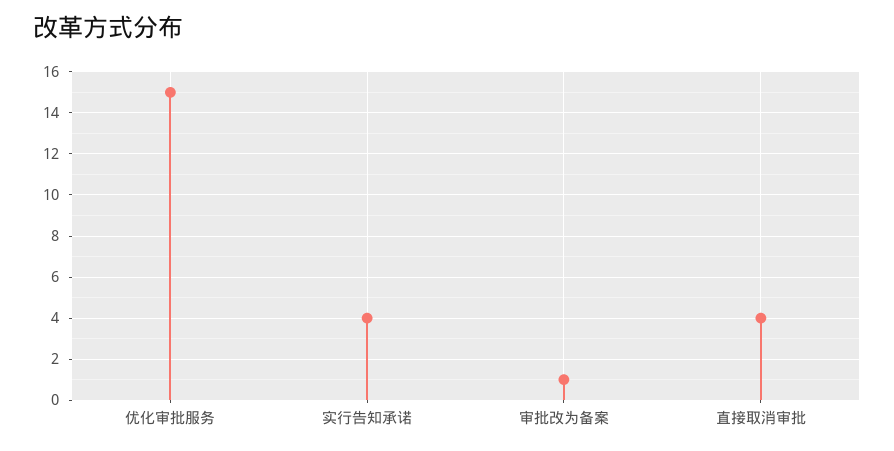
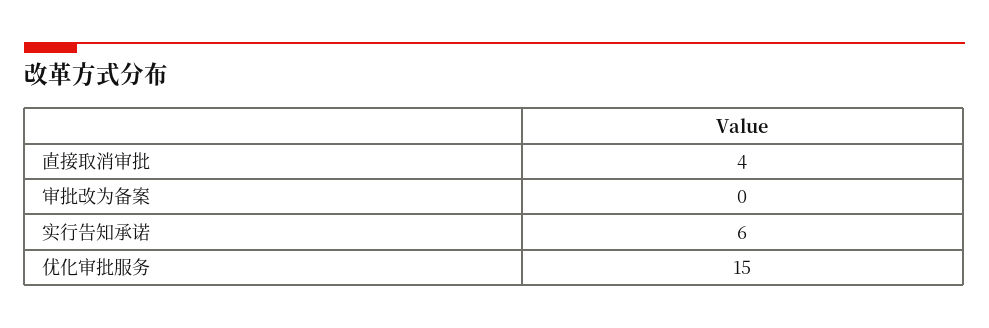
  {
    "优化审批服务": 15,
-   "实行告知承诺": 4,
+   "实行告知承诺": 6,
-   "审批改为备案": 1,
+   "审批改为备案": 0,
    "直接取消审批": 4
  }

